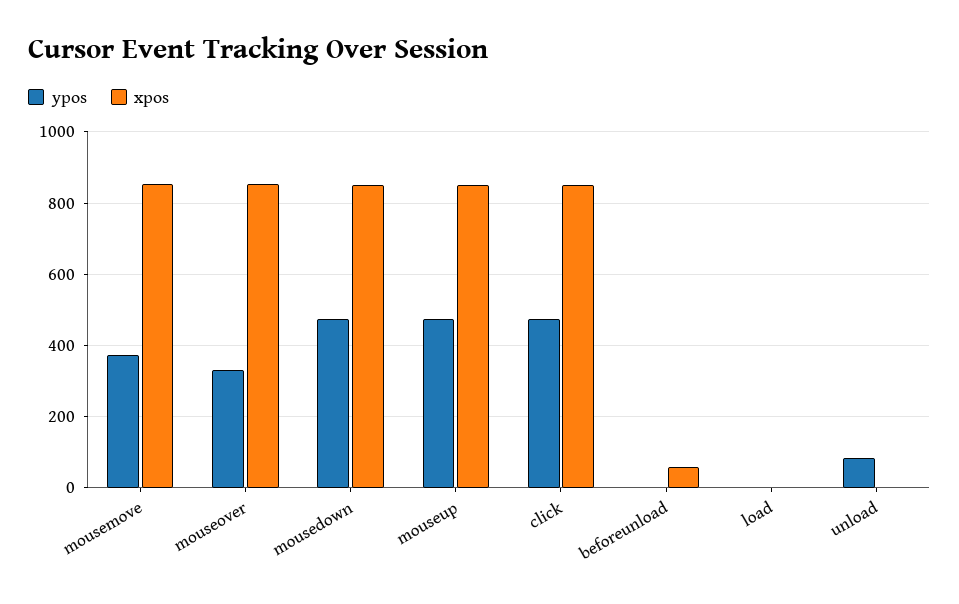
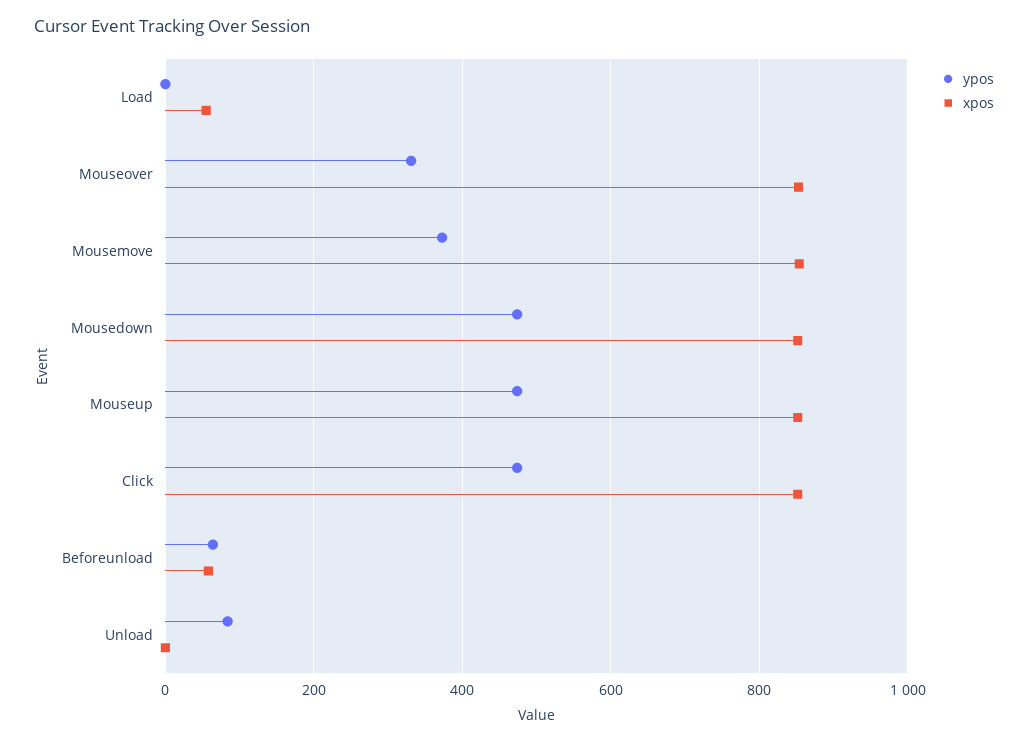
  {
    "ypos": {
      "mousemove": 380,
      "mouseover": 340,
      "mousedown": 480,
      "mouseup": 480,
      "click": 480,
-     "beforeunload": 0,
+     "beforeunload": 60,
      "load": 0,
      "unload": 80
    },
    "xpos": {
      "mousemove": 860,
      "mouseover": 860,
      "mousedown": 860,
      "mouseup": 860,
      "click": 860,
      "beforeunload": 60,
-     "load": 0,
+     "load": 60,
      "unload": 0
    }
  }

